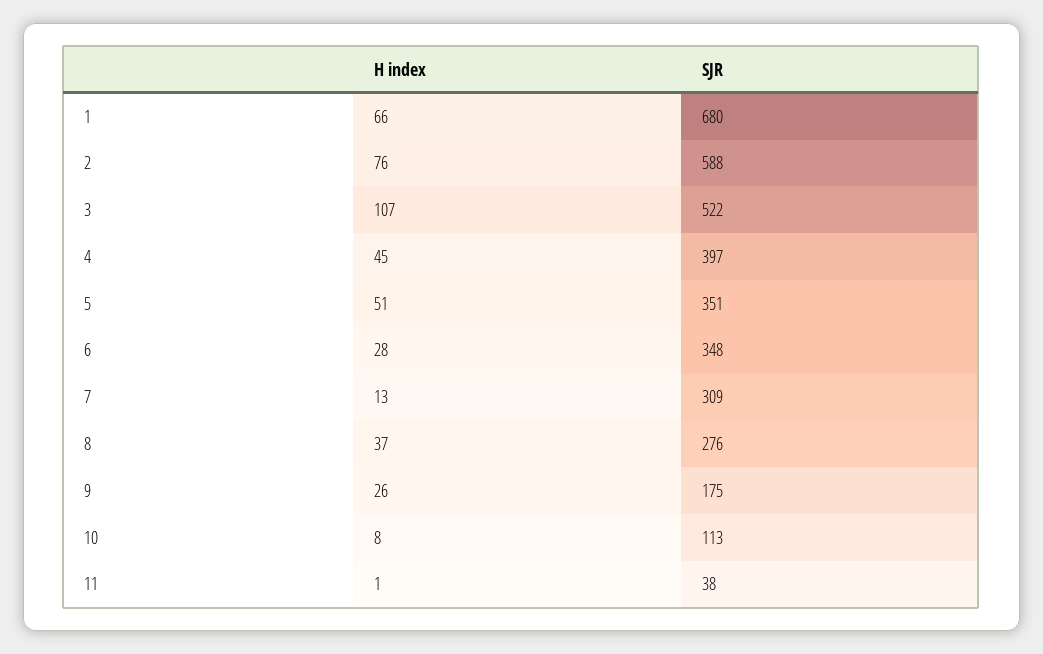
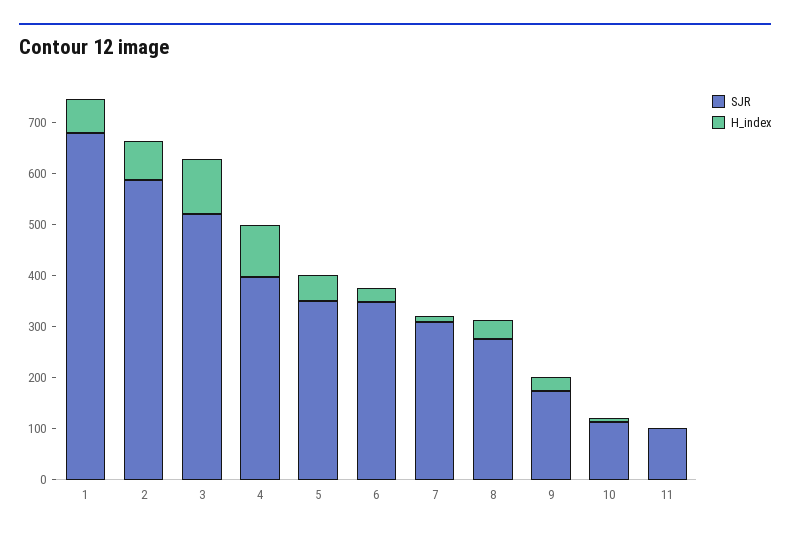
  {
    "H index": {
      "1": 66,
      "2": 76,
      "3": 107,
-     "4": 45,
+     "4": 100,
      "5": 51,
      "6": 28,
      "7": 13,
      "8": 37,
      "9": 26,
      "10": 8,
      "11": 1
    },
    "SJR": {
      "1": 680,
      "2": 588,
      "3": 522,
      "4": 397,
      "5": 351,
      "6": 348,
      "7": 309,
      "8": 276,
      "9": 175,
      "10": 113,
-     "11": 38
+     "11": 100
    }
  }

